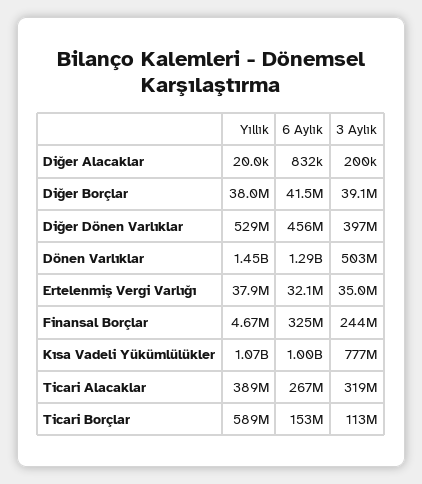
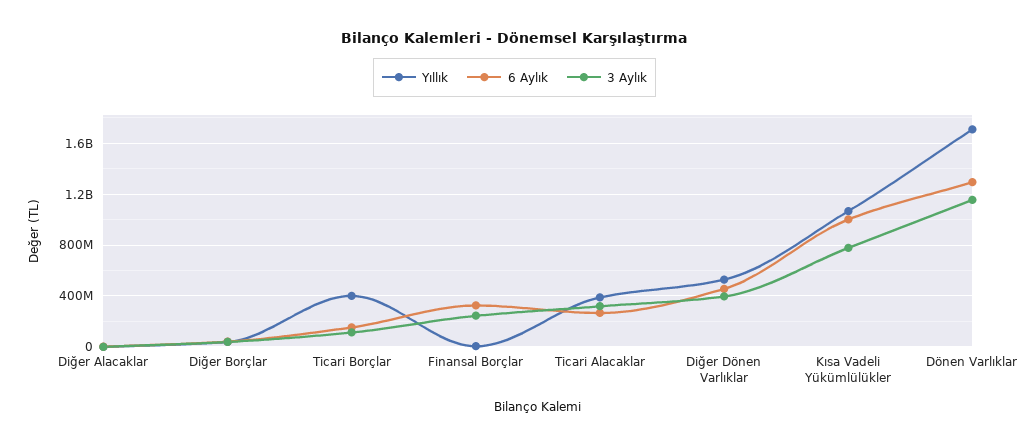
  {
    "Yıllık": {
      "Diğer Alacaklar": 20000,
      "Diğer Borçlar": 38000000,
      "Diğer Dönen Varlıklar": 529000000,
-     "Dönen Varlıklar": 1450000000,
+     "Dönen Varlıklar": 1700000000,
-     "Ertelenmiş Vergi Varlığı": 37900000,
      "Finansal Borçlar": 4670000,
      "Kısa Vadeli Yükümlülükler": 1070000000,
      "Ticari Alacaklar": 389000000,
-     "Ticari Borçlar": 589000000
+     "Ticari Borçlar": 400000000
    },
    "6 Aylık": {
      "Diğer Alacaklar": 832000,
      "Diğer Borçlar": 41500000,
      "Diğer Dönen Varlıklar": 456000000,
      "Dönen Varlıklar": 1290000000,
-     "Ertelenmiş Vergi Varlığı": 32100000,
      "Finansal Borçlar": 325000000,
      "Kısa Vadeli Yükümlülükler": 1000000000,
      "Ticari Alacaklar": 267000000,
      "Ticari Borçlar": 153000000
    },
    "3 Aylık": {
      "Diğer Alacaklar": 200000,
      "Diğer Borçlar": 39100000,
      "Diğer Dönen Varlıklar": 397000000,
-     "Dönen Varlıklar": 503000000,
+     "Dönen Varlıklar": 1150000000,
-     "Ertelenmiş Vergi Varlığı": 35000000,
      "Finansal Borçlar": 244000000,
      "Kısa Vadeli Yükümlülükler": 777000000,
      "Ticari Alacaklar": 319000000,
      "Ticari Borçlar": 113000000
    }
  }

